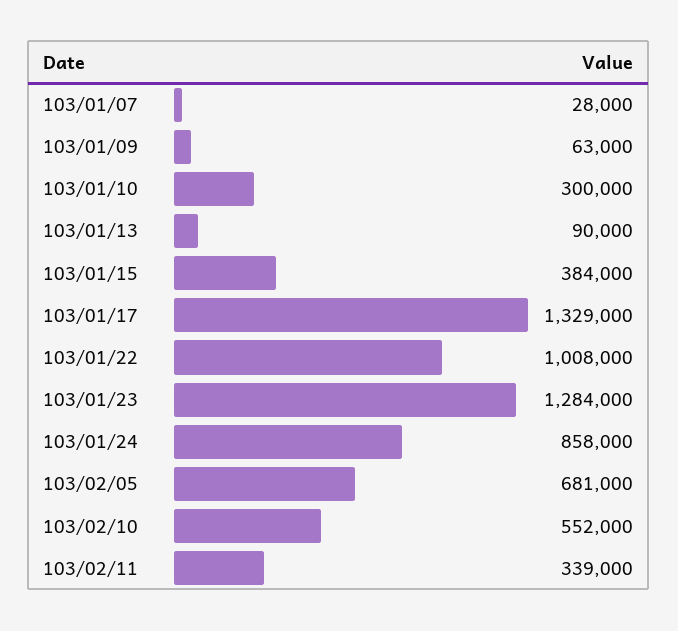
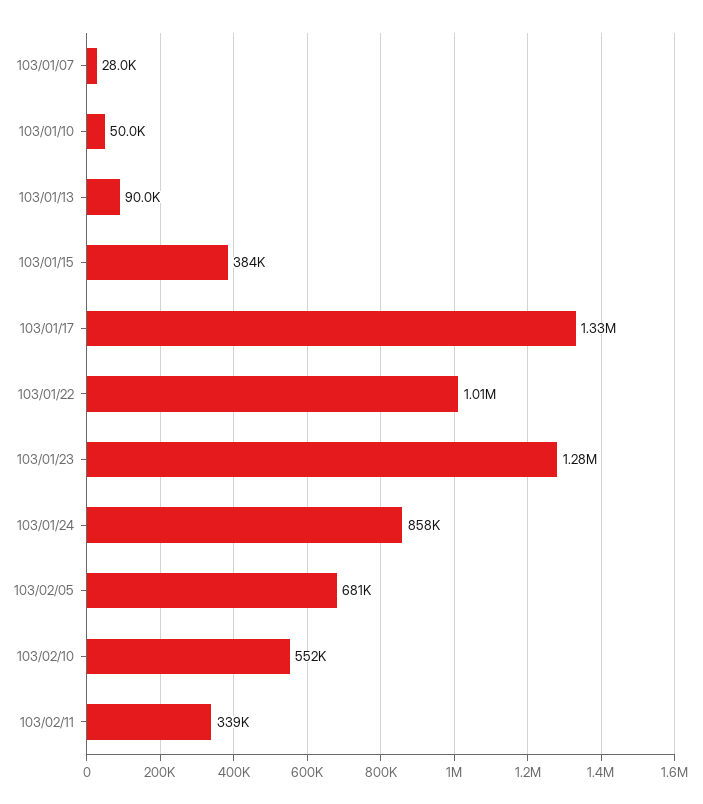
  {
    "103/01/07": 28000,
-   "103/01/09": 63000,
-   "103/01/10": 300000,
+   "103/01/10": 50000,
    "103/01/13": 90000,
    "103/01/15": 384000,
    "103/01/17": 1329000,
    "103/01/22": 1008000,
    "103/01/23": 1284000,
    "103/01/24": 858000,
    "103/02/05": 681000,
    "103/02/10": 552000,
    "103/02/11": 339000
  }

